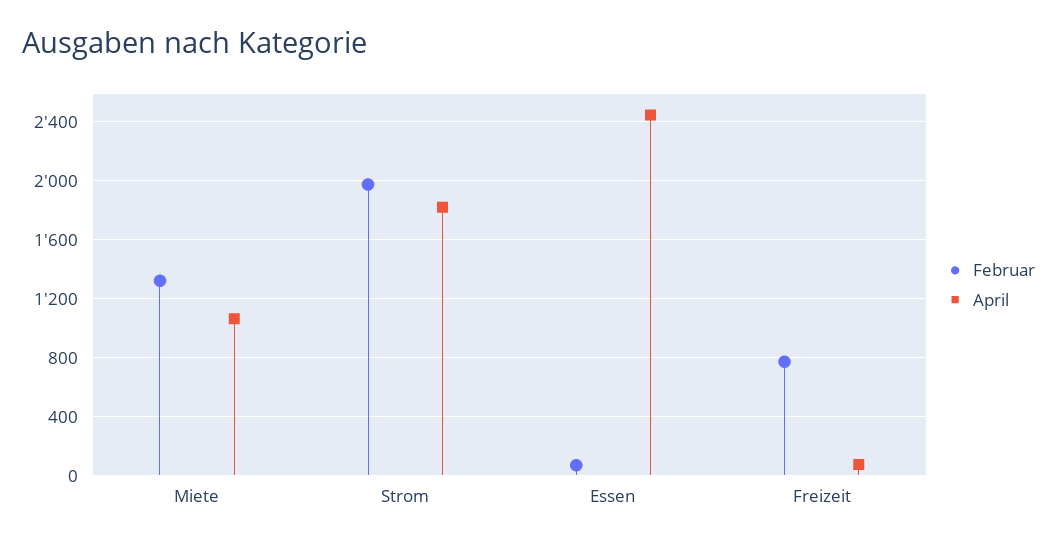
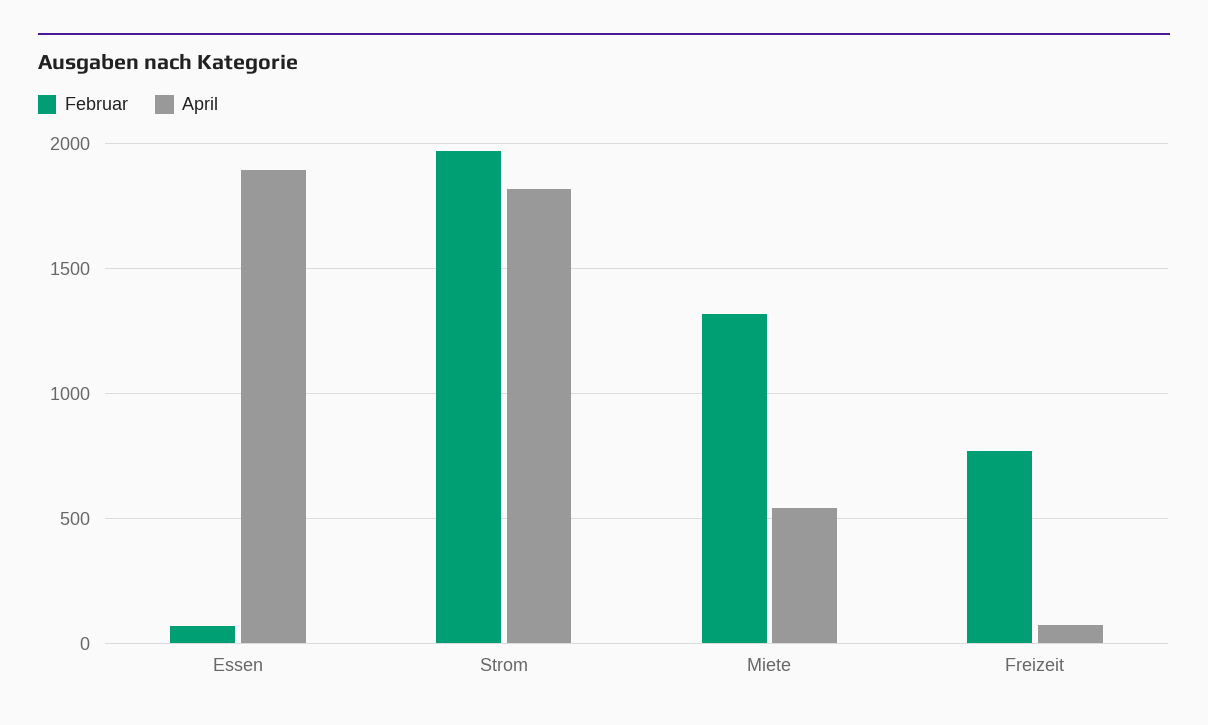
  {
    "Februar": {
      "Miete": 1300,
      "Strom": 1950,
      "Essen": 50,
      "Freizeit": 750
    },
    "April": {
-     "Miete": 1050,
+     "Miete": 550,
      "Strom": 1800,
-     "Essen": 2450,
+     "Essen": 1900,
      "Freizeit": 50
    }
  }

